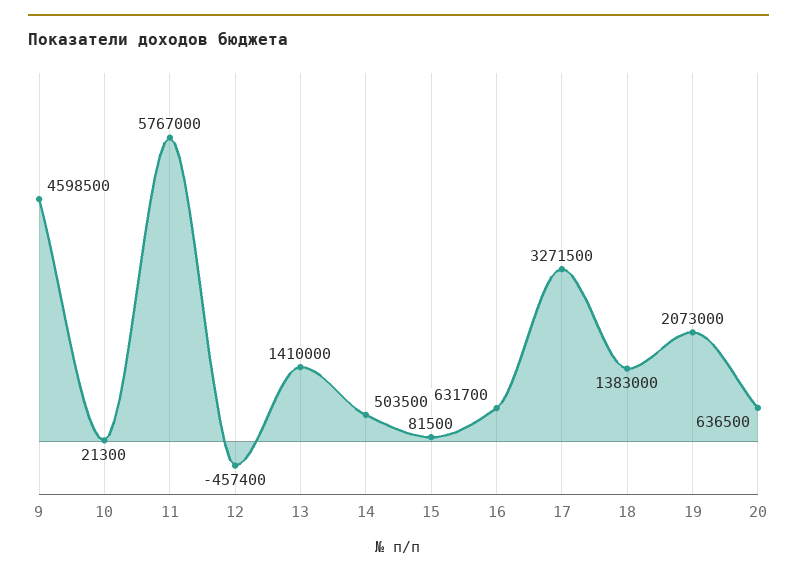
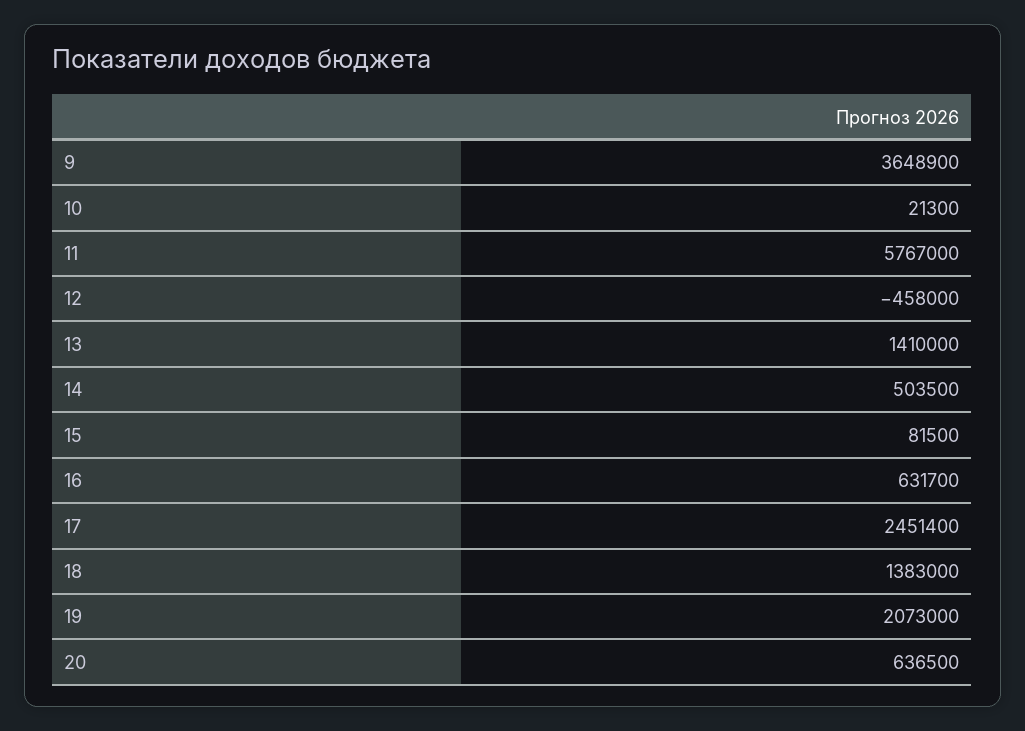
  {
-   "9": 4598500,
+   "9": 3648900,
    "10": 21300,
    "11": 5767000,
-   "12": -457400,
+   "12": -458000,
    "13": 1410000,
    "14": 503500,
    "15": 81500,
    "16": 631700,
-   "17": 3271500,
+   "17": 2451400,
    "18": 1383000,
    "19": 2073000,
    "20": 636500
  }

